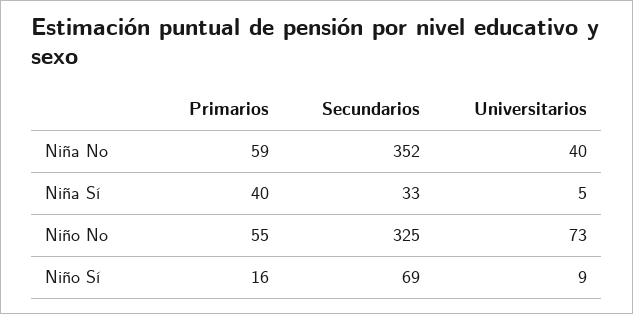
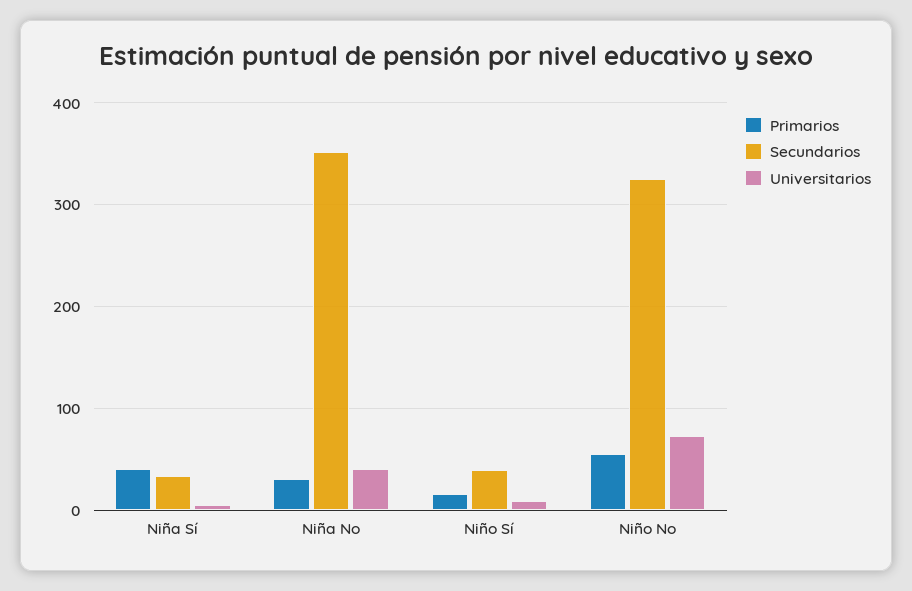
  {
    "Primarios": {
-     "Niña No": 59,
+     "Niña No": 30,
      "Niña Sí": 40,
      "Niño No": 55,
      "Niño Sí": 16
    },
    "Secundarios": {
      "Niña No": 352,
      "Niña Sí": 33,
      "Niño No": 325,
-     "Niño Sí": 69
+     "Niño Sí": 40
    },
    "Universitarios": {
      "Niña No": 40,
      "Niña Sí": 5,
      "Niño No": 73,
      "Niño Sí": 9
    }
  }

